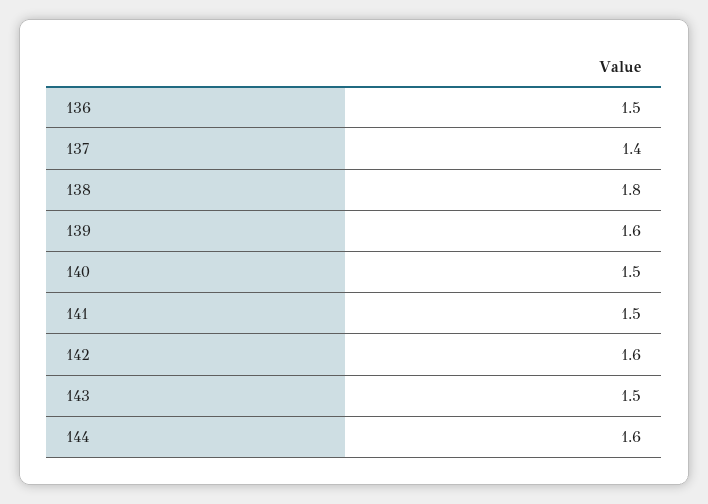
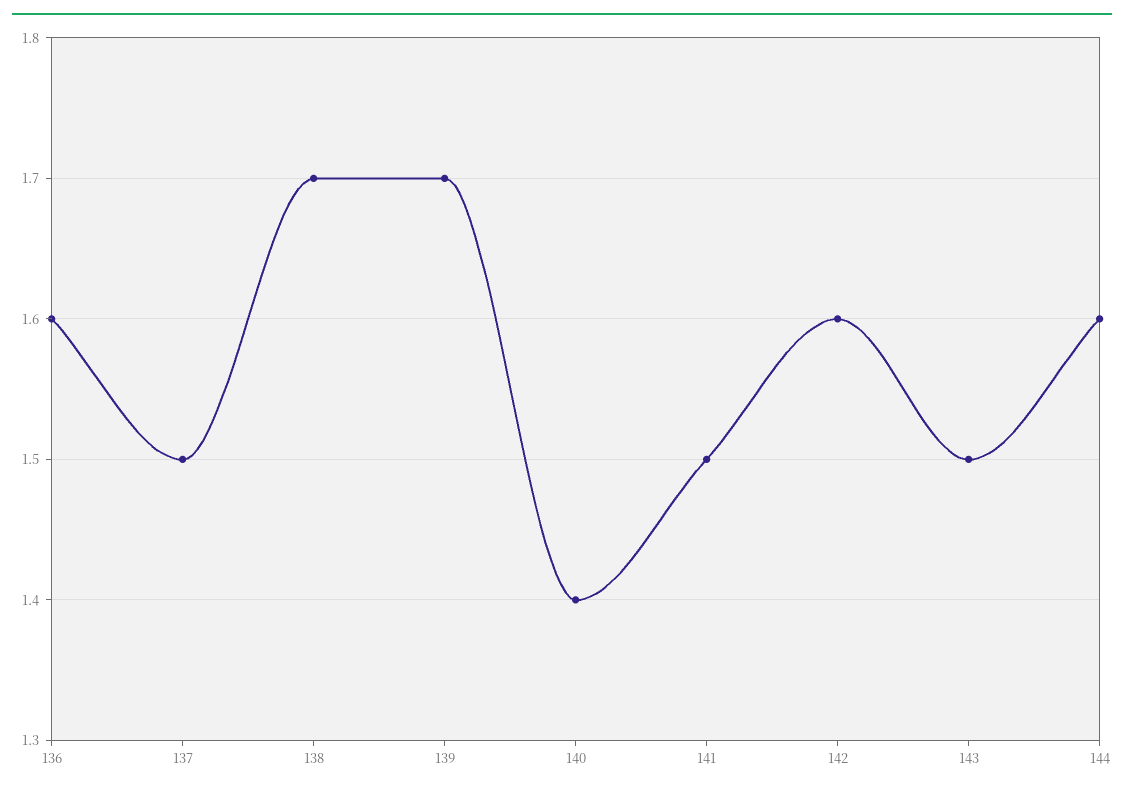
  {
-   "136": 1.5,
+   "136": 1.6,
-   "137": 1.4,
+   "137": 1.5,
-   "138": 1.8,
+   "138": 1.7,
-   "139": 1.6,
+   "139": 1.7,
-   "140": 1.5,
+   "140": 1.4,
    "141": 1.5,
    "142": 1.6,
    "143": 1.5,
    "144": 1.6
  }

